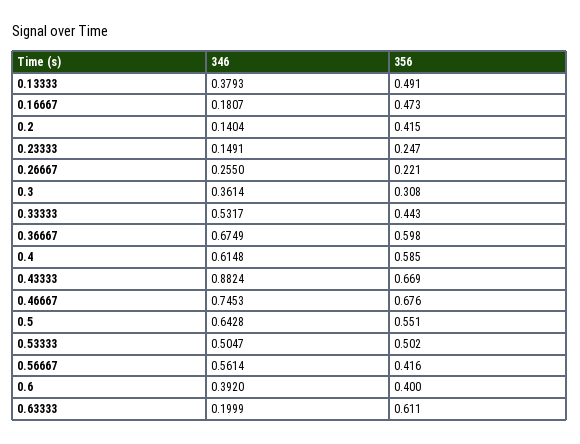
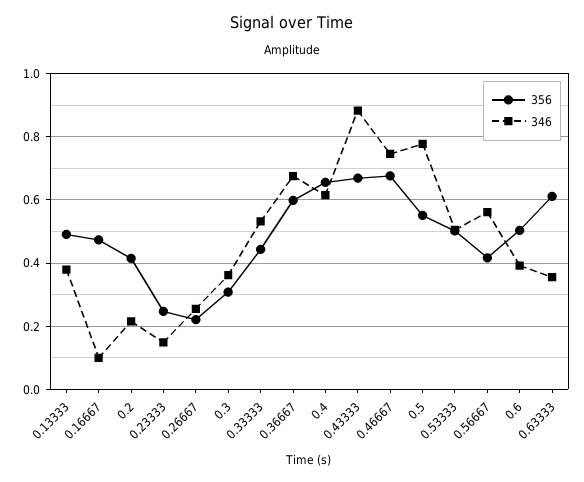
  {
    "346": {
      "0.13333": 0.3793,
-     "0.16667": 0.1807,
+     "0.16667": 0.1,
-     "0.2": 0.1404,
+     "0.2": 0.22,
      "0.23333": 0.1491,
      "0.26667": 0.255,
      "0.3": 0.3614,
      "0.33333": 0.5317,
      "0.36667": 0.6749,
      "0.4": 0.6148,
      "0.43333": 0.8824,
      "0.46667": 0.7453,
-     "0.5": 0.6428,
+     "0.5": 0.78,
      "0.53333": 0.5047,
      "0.56667": 0.5614,
      "0.6": 0.392,
-     "0.63333": 0.1999
+     "0.63333": 0.36
    },
    "356": {
      "0.13333": 0.491,
      "0.16667": 0.473,
      "0.2": 0.415,
      "0.23333": 0.247,
      "0.26667": 0.221,
      "0.3": 0.308,
      "0.33333": 0.443,
      "0.36667": 0.598,
-     "0.4": 0.585,
+     "0.4": 0.66,
      "0.43333": 0.669,
      "0.46667": 0.676,
      "0.5": 0.551,
      "0.53333": 0.502,
      "0.56667": 0.416,
-     "0.6": 0.4,
+     "0.6": 0.5,
      "0.63333": 0.611
    }
  }

